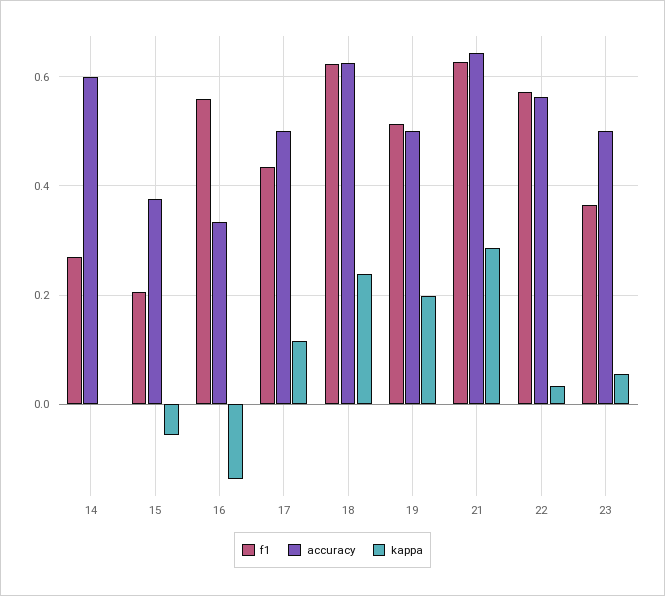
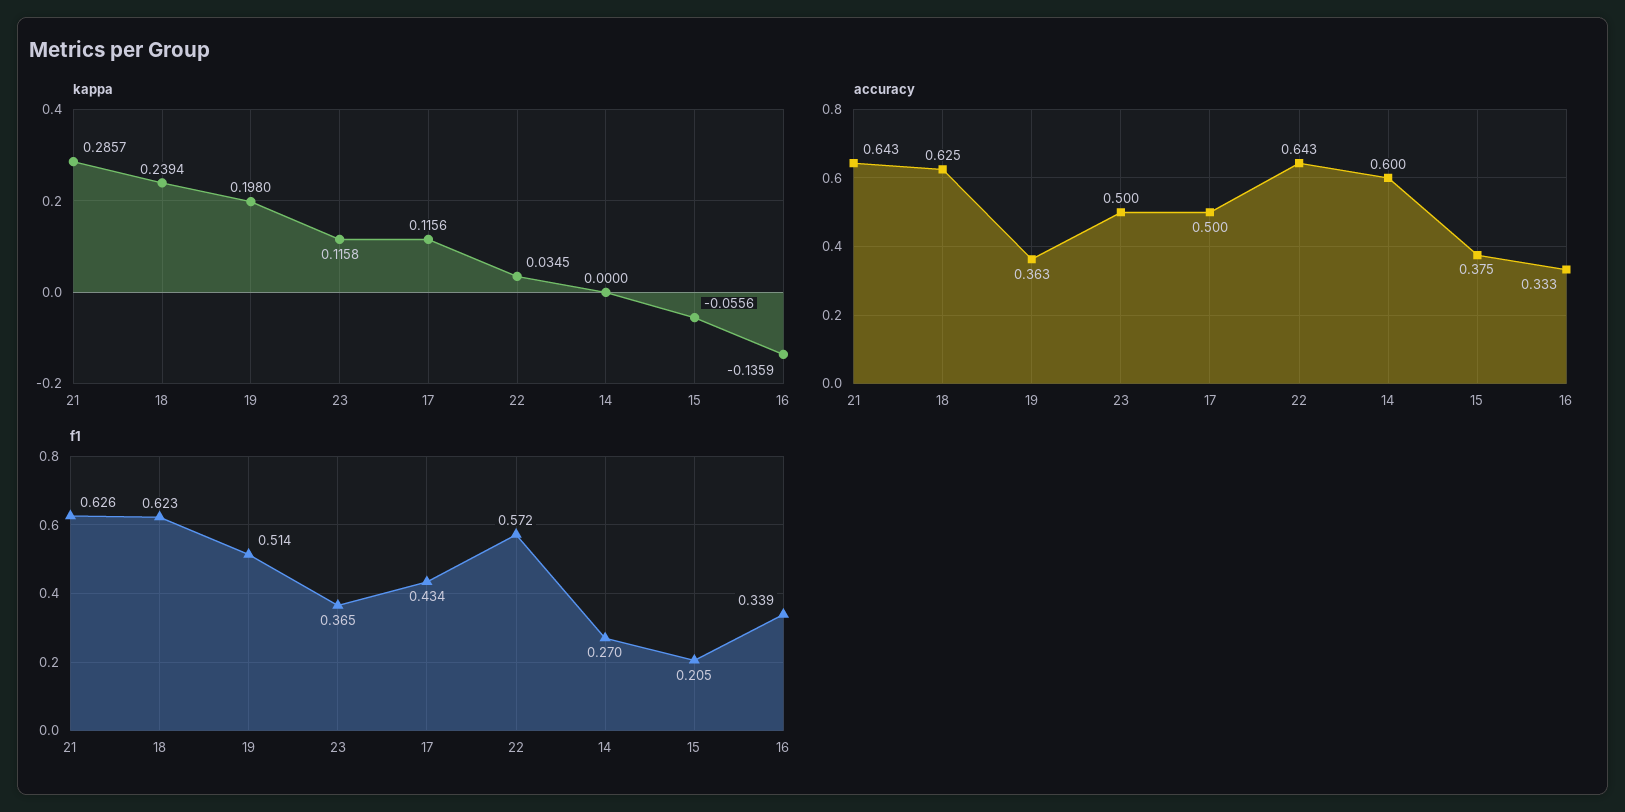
  {
    "f1": {
      "14": 0.27,
      "15": 0.205,
-     "16": 0.56,
+     "16": 0.339,
      "17": 0.434,
      "18": 0.623,
      "19": 0.514,
      "21": 0.626,
      "22": 0.572,
      "23": 0.365
    },
    "accuracy": {
      "14": 0.6,
      "15": 0.375,
      "16": 0.333,
      "17": 0.5,
      "18": 0.625,
-     "19": 0.5,
+     "19": 0.363,
      "21": 0.643,
-     "22": 0.56,
+     "22": 0.643,
      "23": 0.5
    },
    "kappa": {
      "14": 0,
      "15": -0.0556,
      "16": -0.1359,
      "17": 0.1156,
      "18": 0.2394,
      "19": 0.198,
      "21": 0.2857,
      "22": 0.0345,
-     "23": 0.06
+     "23": 0.1158
    }
  }

